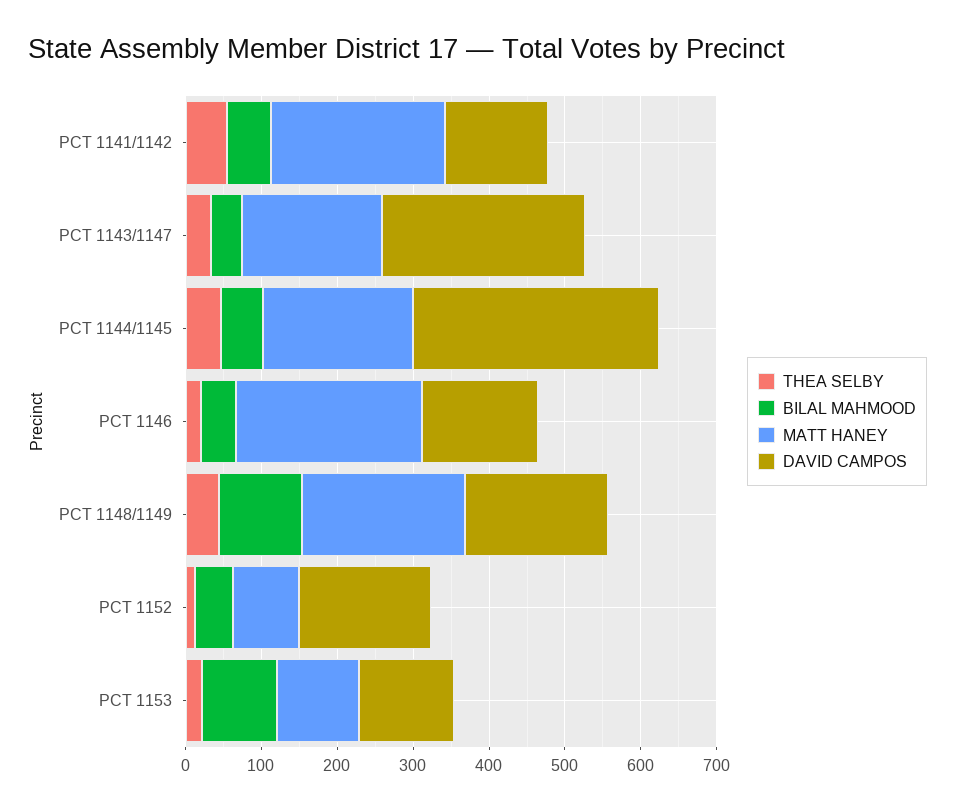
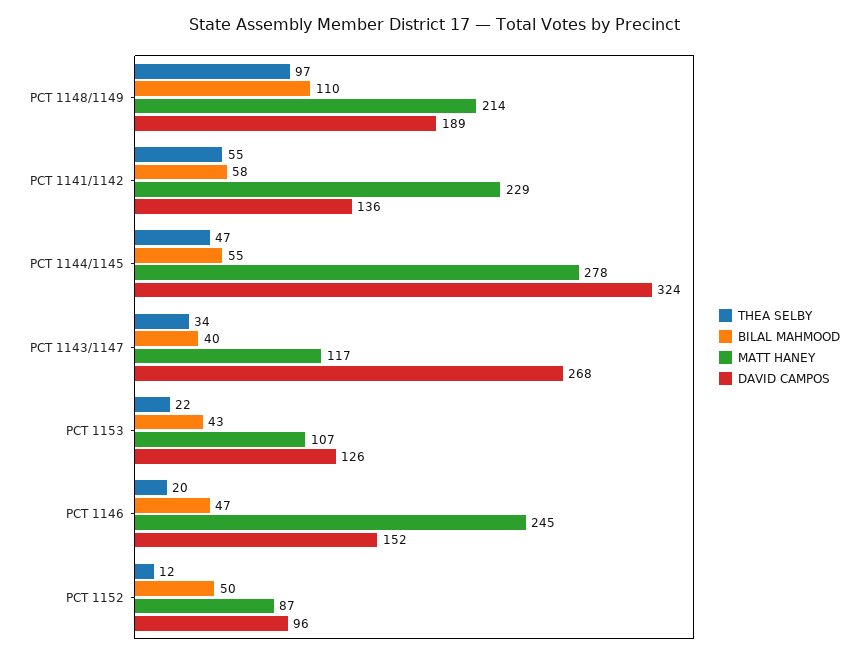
  {
    "THEA SELBY": {
      "PCT 1141/1142": 55,
      "PCT 1143/1147": 34,
      "PCT 1144/1145": 47,
      "PCT 1146": 20,
-     "PCT 1148/1149": 40,
+     "PCT 1148/1149": 97,
      "PCT 1152": 12,
      "PCT 1153": 22
    },
    "BILAL MAHMOOD": {
      "PCT 1141/1142": 58,
      "PCT 1143/1147": 40,
      "PCT 1144/1145": 55,
      "PCT 1146": 47,
      "PCT 1148/1149": 110,
      "PCT 1152": 50,
-     "PCT 1153": 100
+     "PCT 1153": 43
    },
    "MATT HANEY": {
      "PCT 1141/1142": 229,
-     "PCT 1143/1147": 180,
+     "PCT 1143/1147": 117,
-     "PCT 1144/1145": 200,
+     "PCT 1144/1145": 278,
      "PCT 1146": 245,
      "PCT 1148/1149": 214,
      "PCT 1152": 87,
      "PCT 1153": 107
    },
    "DAVID CAMPOS": {
      "PCT 1141/1142": 136,
      "PCT 1143/1147": 268,
      "PCT 1144/1145": 324,
      "PCT 1146": 152,
      "PCT 1148/1149": 189,
-     "PCT 1152": 180,
+     "PCT 1152": 96,
      "PCT 1153": 126
    }
  }

